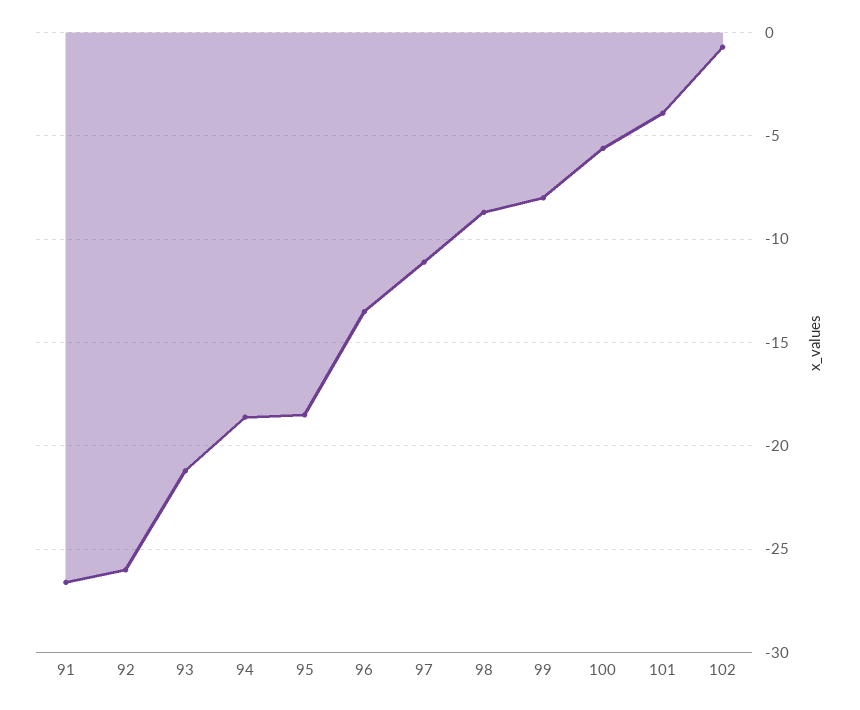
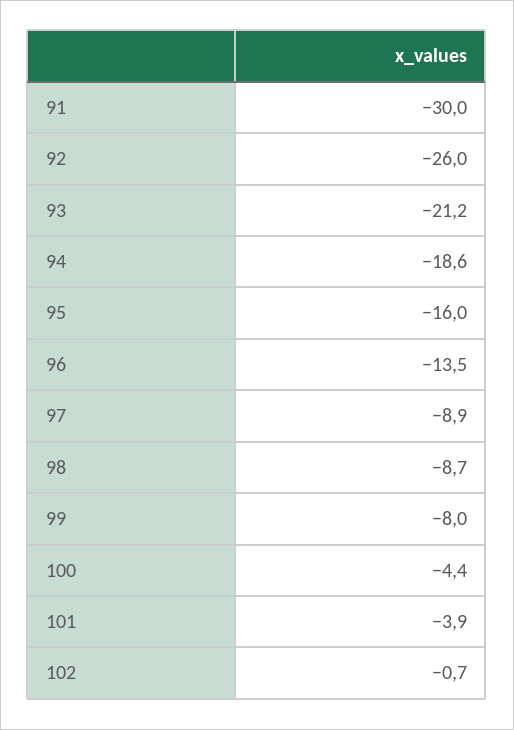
  {
-   "91": -26.5,
+   "91": -30,
    "92": -26,
    "93": -21.2,
    "94": -18.6,
-   "95": -18.5,
+   "95": -16,
    "96": -13.5,
-   "97": -11,
+   "97": -8.9,
    "98": -8.7,
    "99": -8,
-   "100": -5.5,
+   "100": -4.4,
    "101": -3.9,
    "102": -0.7
  }

